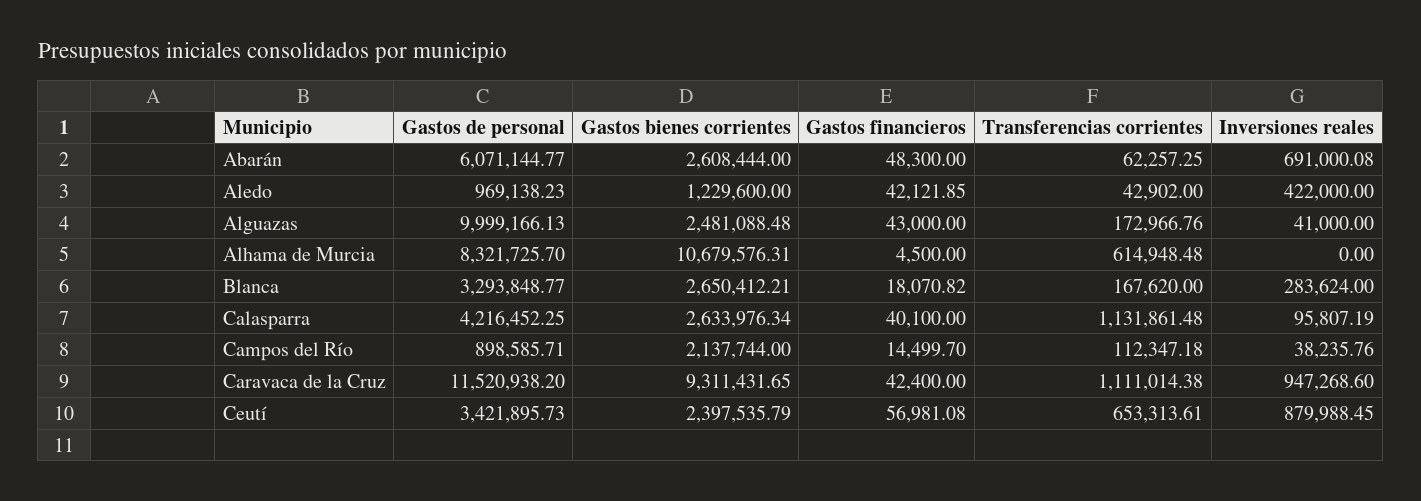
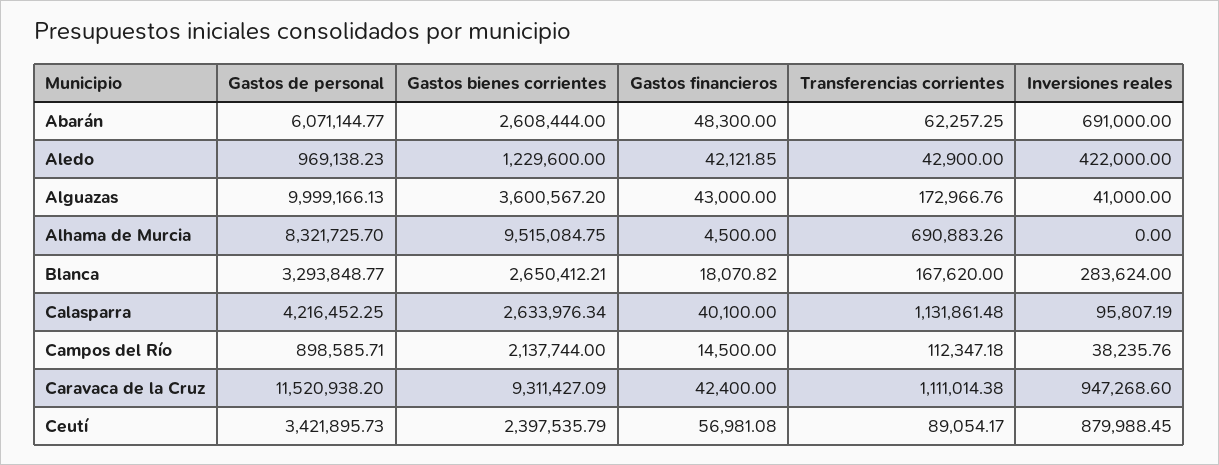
  {
    "Gastos de personal": {
      "Abarán": 6071144.77,
      "Aledo": 969138.23,
      "Alguazas": 9999166.13,
      "Alhama de Murcia": 8321725.7,
      "Blanca": 3293848.77,
      "Calasparra": 4216452.25,
      "Campos del Río": 898585.71,
      "Caravaca de la Cruz": 11520938.2,
      "Ceutí": 3421895.73
    },
    "Gastos bienes corrientes": {
      "Abarán": 2608444,
      "Aledo": 1229600,
-     "Alguazas": 2481088.48,
+     "Alguazas": 3600567.2,
-     "Alhama de Murcia": 10679576.31,
+     "Alhama de Murcia": 9515084.75,
      "Blanca": 2650412.21,
      "Calasparra": 2633976.34,
      "Campos del Río": 2137744,
-     "Caravaca de la Cruz": 9311431.65,
+     "Caravaca de la Cruz": 9311427.09,
      "Ceutí": 2397535.79
    },
    "Gastos financieros": {
      "Abarán": 48300,
      "Aledo": 42121.85,
      "Alguazas": 43000,
      "Alhama de Murcia": 4500,
      "Blanca": 18070.82,
      "Calasparra": 40100,
-     "Campos del Río": 14499.7,
+     "Campos del Río": 14500,
      "Caravaca de la Cruz": 42400,
      "Ceutí": 56981.08
    },
    "Transferencias corrientes": {
      "Abarán": 62257.25,
-     "Aledo": 42902,
+     "Aledo": 42900,
      "Alguazas": 172966.76,
-     "Alhama de Murcia": 614948.48,
+     "Alhama de Murcia": 690883.26,
      "Blanca": 167620,
      "Calasparra": 1131861.48,
      "Campos del Río": 112347.18,
      "Caravaca de la Cruz": 1111014.38,
-     "Ceutí": 653313.61
+     "Ceutí": 89054.17
    },
    "Inversiones reales": {
-     "Abarán": 691000.08,
+     "Abarán": 691000,
      "Aledo": 422000,
      "Alguazas": 41000,
      "Alhama de Murcia": 0,
      "Blanca": 283624,
      "Calasparra": 95807.19,
      "Campos del Río": 38235.76,
      "Caravaca de la Cruz": 947268.6,
      "Ceutí": 879988.45
    }
  }

